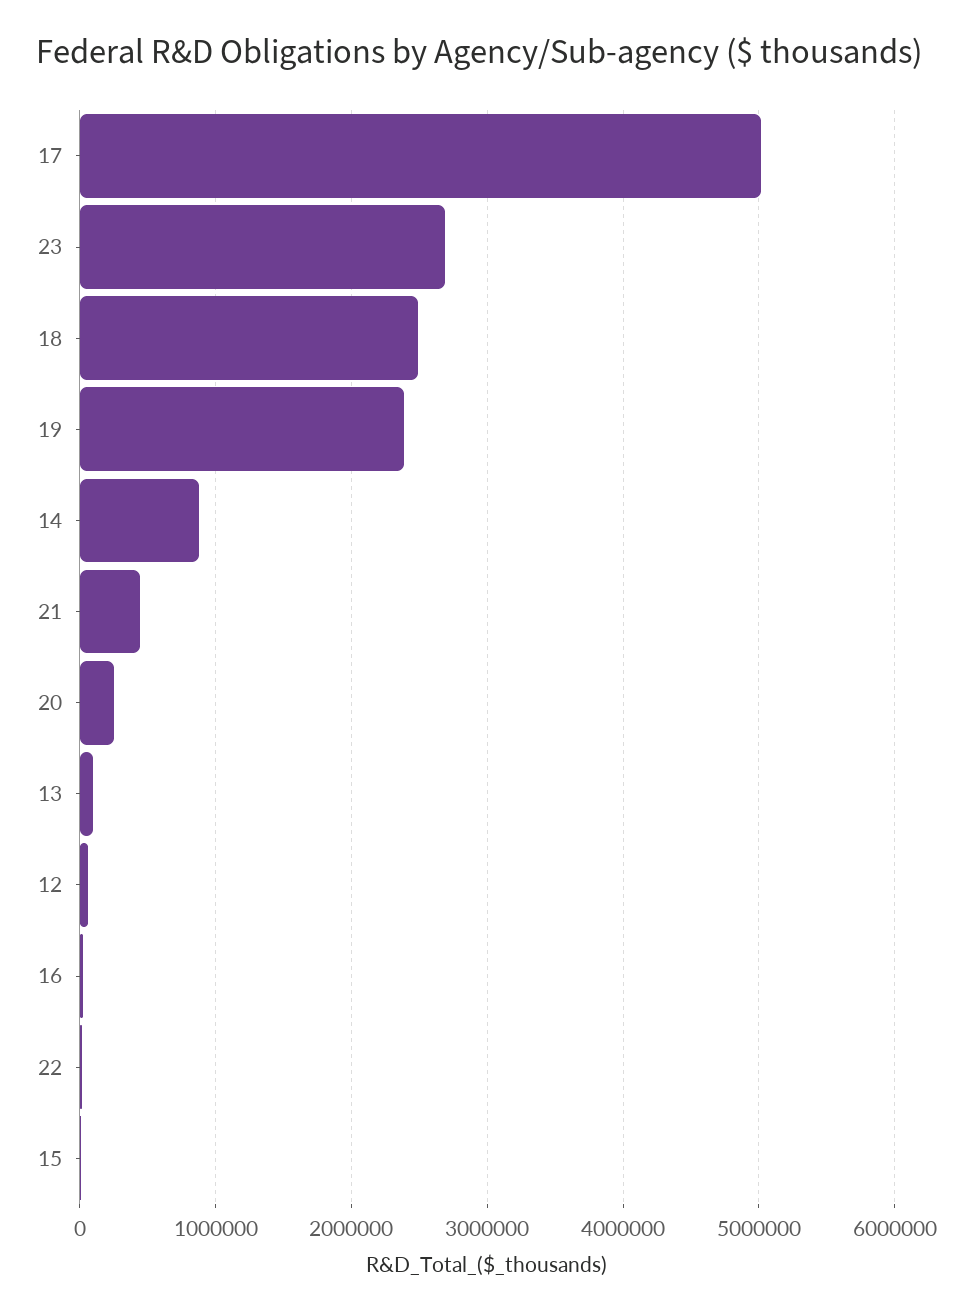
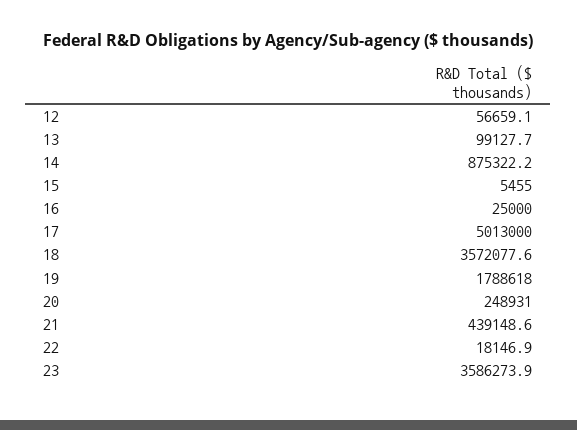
  {
    "17": 5013000,
-   "23": 2700000,
+   "23": 3586273.9,
-   "18": 2500000,
+   "18": 3572077.6,
-   "19": 2400000,
+   "19": 1788618,
    "14": 875322.2,
    "21": 439148.6,
    "20": 248931,
    "13": 99127.7,
    "12": 56659.1,
    "16": 25000,
    "22": 18146.9,
    "15": 5455
  }

